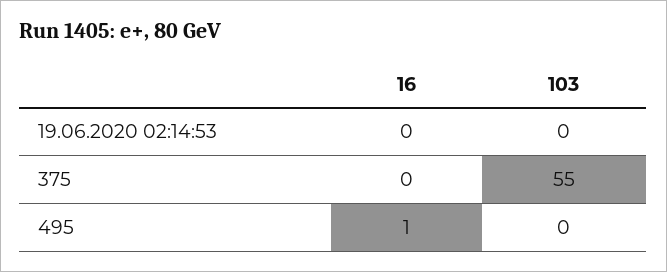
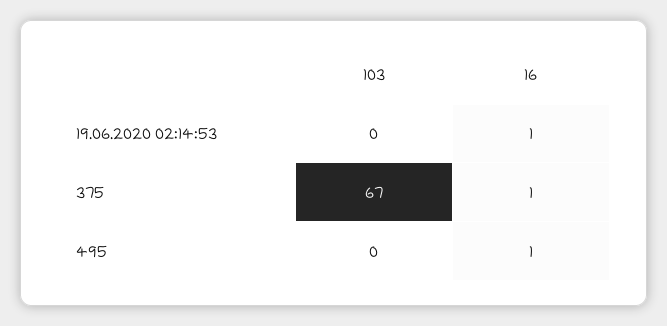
  {
    "16": {
-     "19.06.2020 02:14:53": 0,
+     "19.06.2020 02:14:53": 1,
-     "375": 0,
+     "375": 1,
      "495": 1
    },
    "103": {
      "19.06.2020 02:14:53": 0,
-     "375": 55,
+     "375": 67,
      "495": 0
    }
  }

